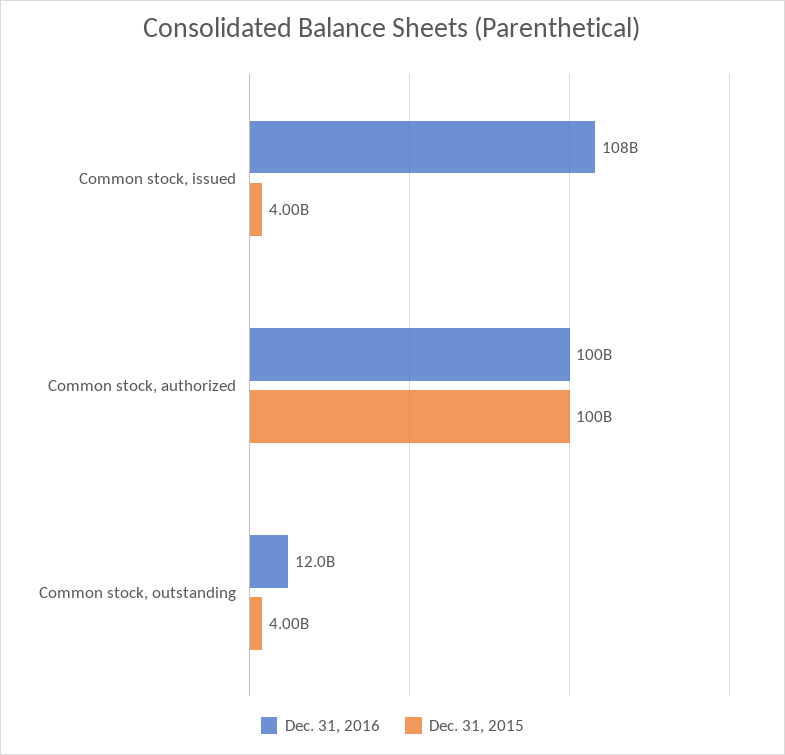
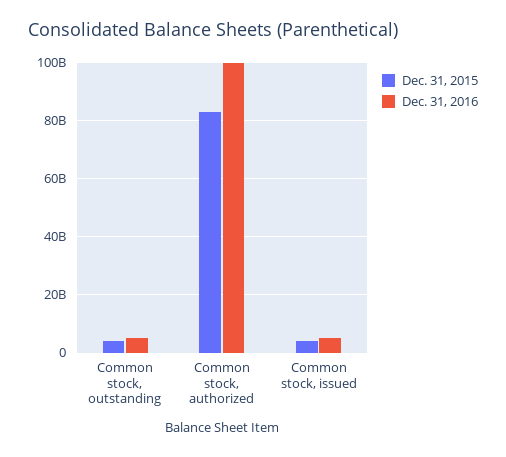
  {
    "Dec. 31, 2016": {
-     "Common stock, issued": 108000000000,
+     "Common stock, issued": 5000000000,
      "Common stock, authorized": 100000000000,
-     "Common stock, outstanding": 12000000000
+     "Common stock, outstanding": 5000000000
    },
    "Dec. 31, 2015": {
      "Common stock, issued": 4000000000,
-     "Common stock, authorized": 100000000000,
+     "Common stock, authorized": 82500000000,
      "Common stock, outstanding": 4000000000
    }
  }

